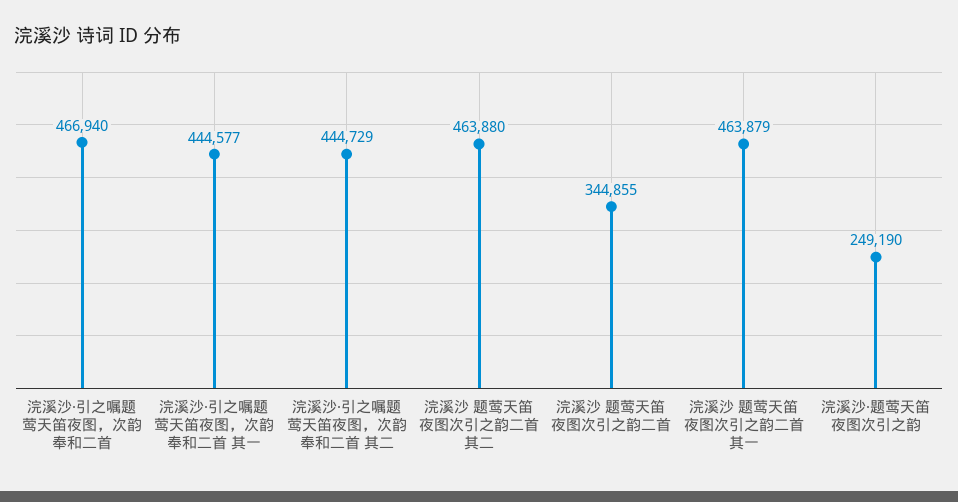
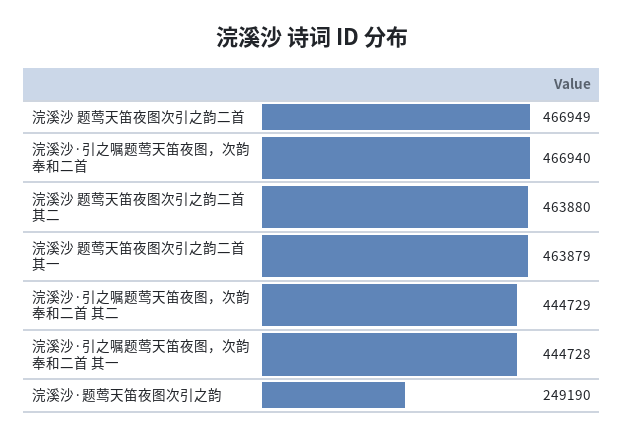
  {
    "浣溪沙·引之嘱题莺天笛夜图，次韵奉和二首": 466940,
-   "浣溪沙·引之嘱题莺天笛夜图，次韵奉和二首 其一": 444577,
+   "浣溪沙·引之嘱题莺天笛夜图，次韵奉和二首 其一": 444728,
    "浣溪沙·引之嘱题莺天笛夜图，次韵奉和二首 其二": 444729,
    "浣溪沙 题莺天笛夜图次引之韵二首 其二": 463880,
-   "浣溪沙 题莺天笛夜图次引之韵二首": 344855,
+   "浣溪沙 题莺天笛夜图次引之韵二首": 466949,
    "浣溪沙 题莺天笛夜图次引之韵二首 其一": 463879,
    "浣溪沙·题莺天笛夜图次引之韵": 249190
  }

